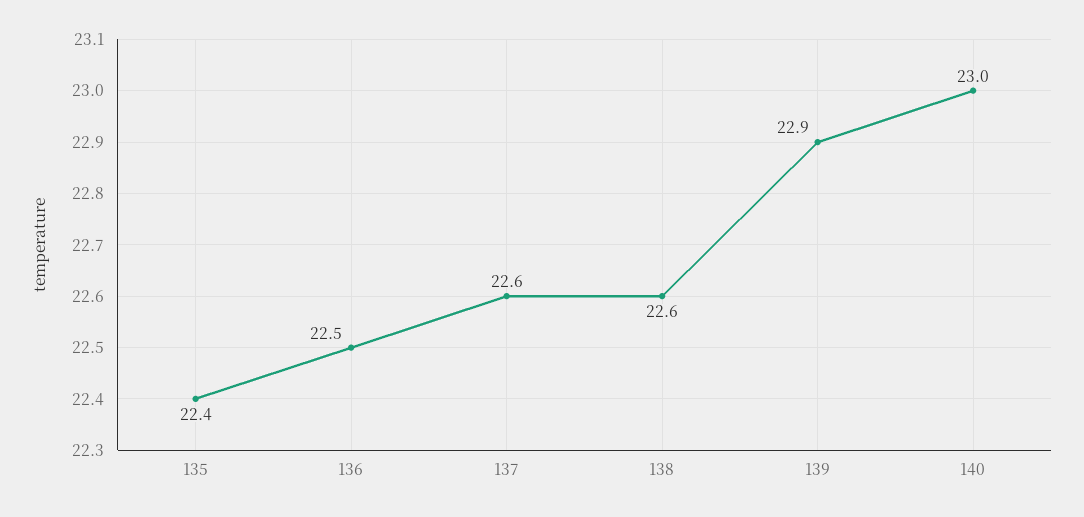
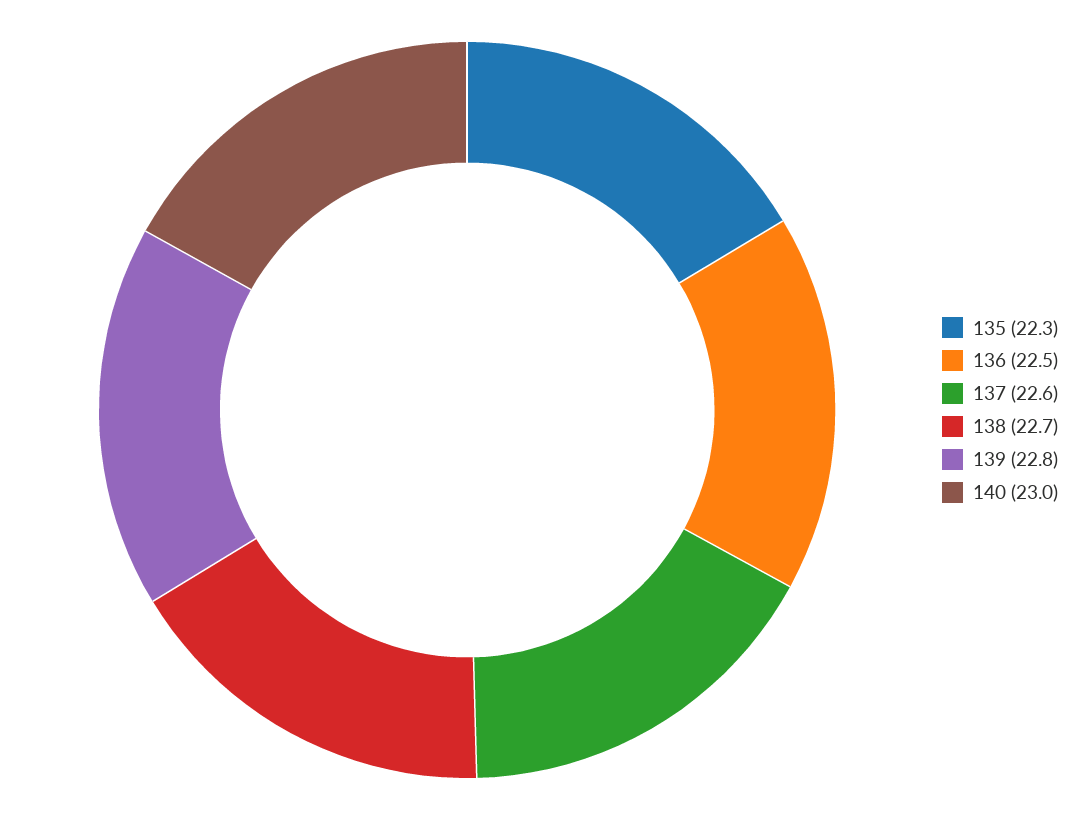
  {
-   "135": 22.4,
+   "135": 22.3,
    "136": 22.5,
    "137": 22.6,
-   "138": 22.6,
+   "138": 22.7,
-   "139": 22.9,
+   "139": 22.8,
    "140": 23
  }

